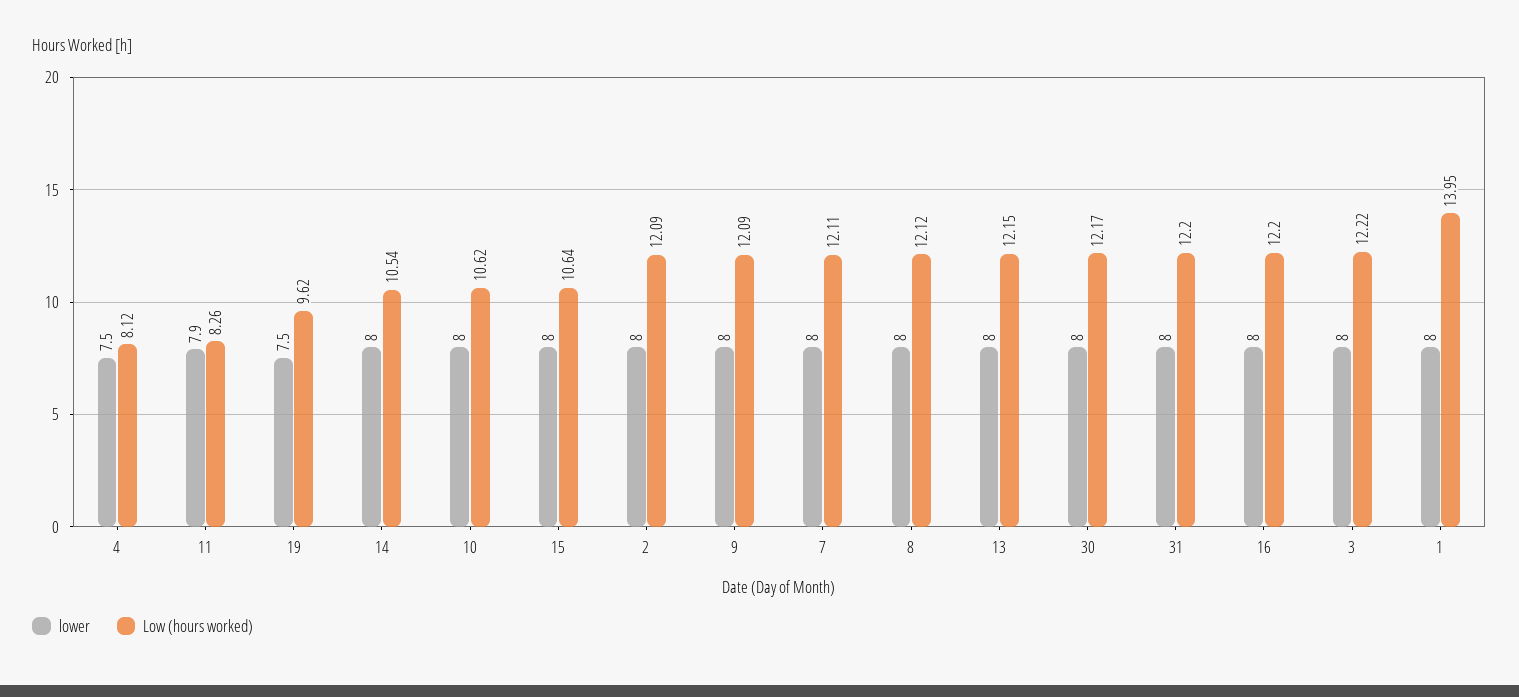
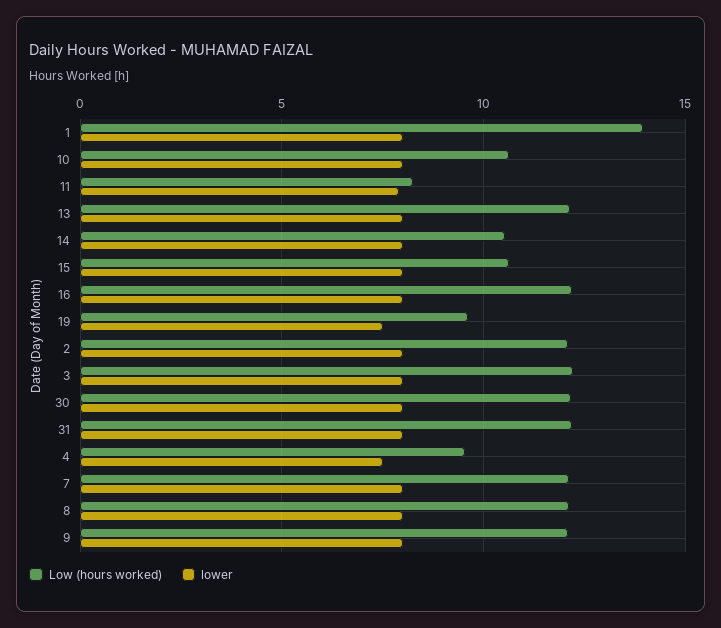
  {
    "lower": {
      "4": 7.5,
      "11": 7.9,
      "19": 7.5,
      "14": 8,
      "10": 8,
      "15": 8,
      "2": 8,
      "9": 8,
      "7": 8,
      "8": 8,
      "13": 8,
      "30": 8,
      "31": 8,
      "16": 8,
      "3": 8,
      "1": 8
    },
    "Low (hours worked)": {
-     "4": 8.12,
+     "4": 9.5,
      "11": 8.26,
      "19": 9.62,
      "14": 10.54,
      "10": 10.62,
      "15": 10.64,
      "2": 12.09,
      "9": 12.09,
      "7": 12.11,
      "8": 12.12,
      "13": 12.15,
      "30": 12.17,
      "31": 12.2,
      "16": 12.2,
      "3": 12.22,
      "1": 13.95
    }
  }

